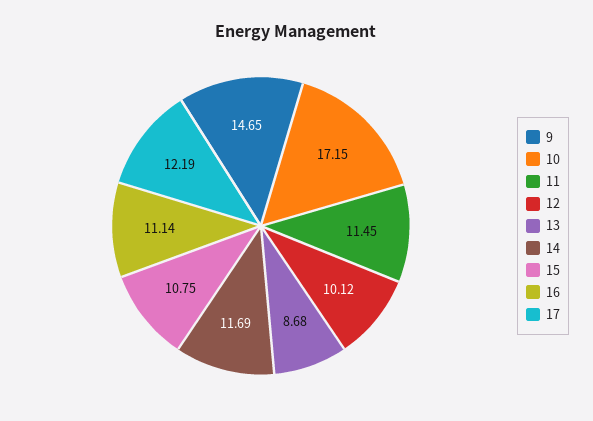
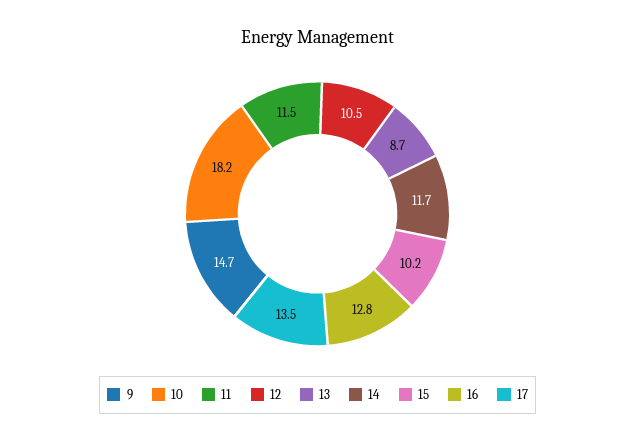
  {
    "9": 14.65,
-   "10": 17.15,
+   "10": 18.2,
    "11": 11.45,
-   "12": 10.12,
+   "12": 10.5,
    "13": 8.68,
    "14": 11.69,
-   "15": 10.75,
+   "15": 10.2,
-   "16": 11.14,
+   "16": 12.8,
-   "17": 12.19
+   "17": 13.5
  }

